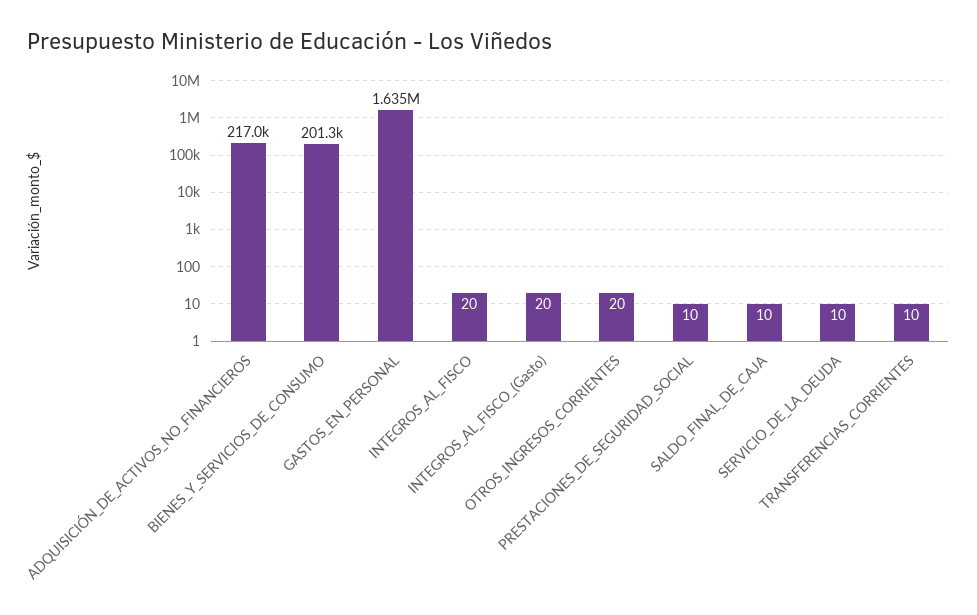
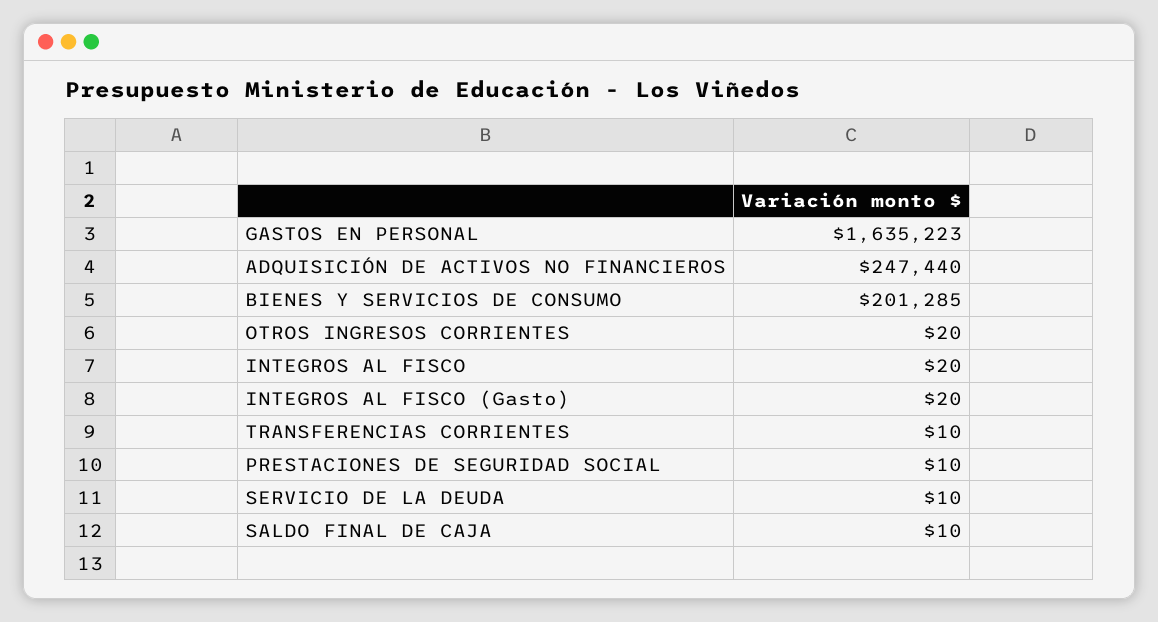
  {
-   "ADQUISICIÓN_DE_ACTIVOS_NO_FINANCIEROS": 217000,
+   "ADQUISICIÓN_DE_ACTIVOS_NO_FINANCIEROS": 247440,
    "BIENES_Y_SERVICIOS_DE_CONSUMO": 201285,
    "GASTOS_EN_PERSONAL": 1635223,
    "INTEGROS_AL_FISCO": 20,
    "INTEGROS_AL_FISCO_(Gasto)": 20,
    "OTROS_INGRESOS_CORRIENTES": 20,
    "PRESTACIONES_DE_SEGURIDAD_SOCIAL": 10,
    "SALDO_FINAL_DE_CAJA": 10,
    "SERVICIO_DE_LA_DEUDA": 10,
    "TRANSFERENCIAS_CORRIENTES": 10
  }

